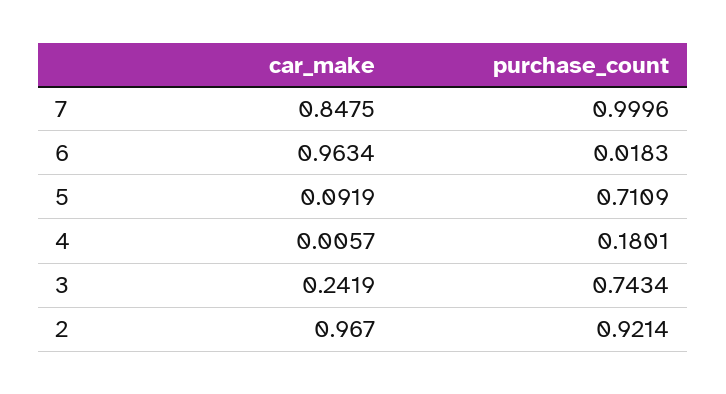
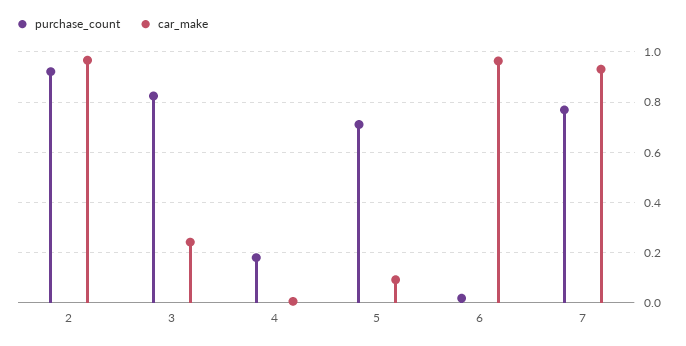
  {
    "car_make": {
-     "7": 0.8475,
+     "7": 0.925,
      "6": 0.9634,
      "5": 0.0919,
      "4": 0.0057,
      "3": 0.2419,
      "2": 0.967
    },
    "purchase_count": {
-     "7": 0.9996,
+     "7": 0.775,
      "6": 0.0183,
      "5": 0.7109,
      "4": 0.1801,
-     "3": 0.7434,
+     "3": 0.825,
      "2": 0.9214
    }
  }

